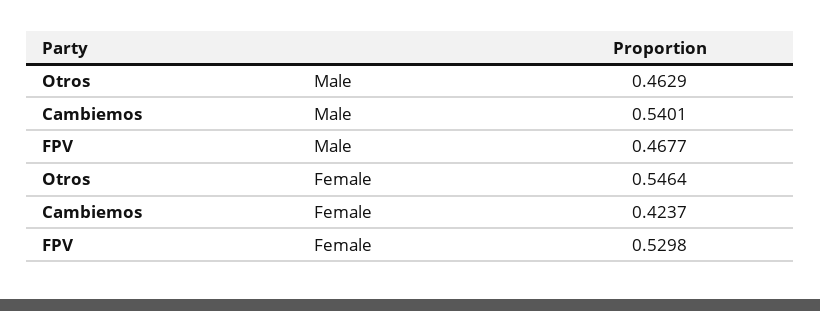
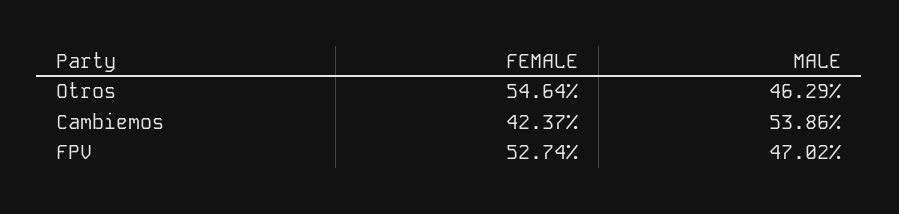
  {
    "Otros": {
      "Male": 0.4629,
      "Female": 0.5464
    },
    "Cambiemos": {
-     "Male": 0.5401,
+     "Male": 0.5386,
      "Female": 0.4237
    },
    "FPV": {
-     "Male": 0.4677,
+     "Male": 0.4702,
-     "Female": 0.5298
+     "Female": 0.5274
    }
  }

